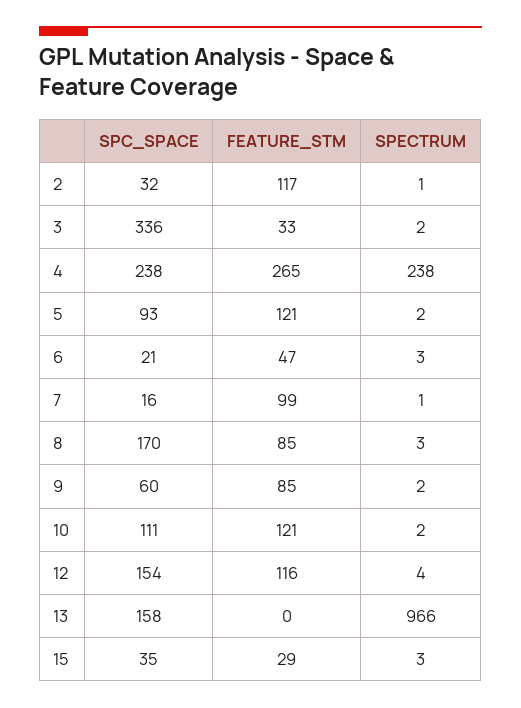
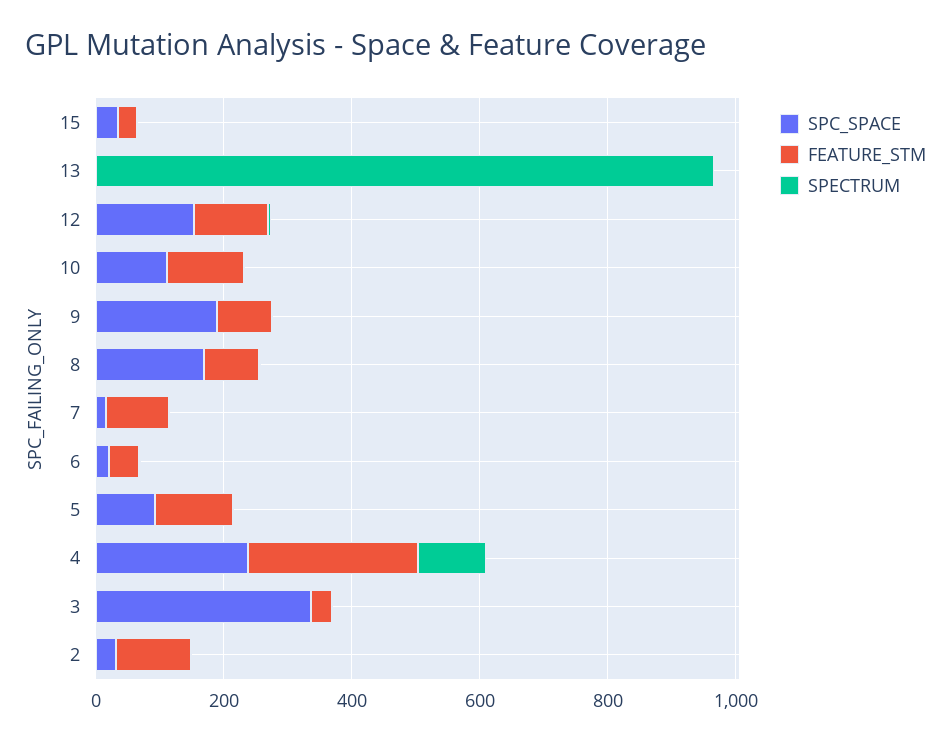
  {
    "SPC_SPACE": {
      "2": 32,
      "3": 336,
      "4": 238,
      "5": 93,
      "6": 21,
      "7": 16,
      "8": 170,
-     "9": 60,
+     "9": 200,
      "10": 111,
      "12": 154,
-     "13": 158,
+     "13": 0,
      "15": 35
    },
    "FEATURE_STM": {
      "2": 117,
      "3": 33,
      "4": 265,
      "5": 121,
      "6": 47,
      "7": 99,
      "8": 85,
      "9": 85,
      "10": 121,
      "12": 116,
      "13": 0,
      "15": 29
    },
    "SPECTRUM": {
      "2": 1,
      "3": 2,
-     "4": 238,
+     "4": 100,
      "5": 2,
      "6": 3,
      "7": 1,
      "8": 3,
      "9": 2,
      "10": 2,
      "12": 4,
      "13": 966,
      "15": 3
    }
  }

